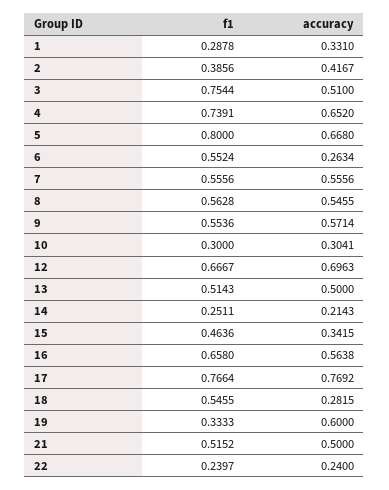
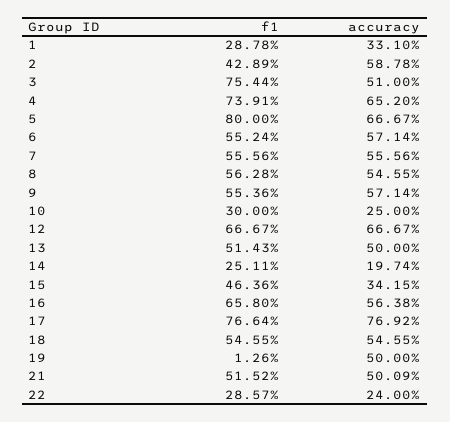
  {
    "f1": {
      "1": 0.2878,
-     "2": 0.3856,
+     "2": 0.4289,
      "3": 0.7544,
      "4": 0.7391,
      "5": 0.8,
      "6": 0.5524,
      "7": 0.5556,
      "8": 0.5628,
      "9": 0.5536,
      "10": 0.3,
      "12": 0.6667,
      "13": 0.5143,
      "14": 0.2511,
      "15": 0.4636,
      "16": 0.658,
      "17": 0.7664,
      "18": 0.5455,
-     "19": 0.3333,
+     "19": 0.0126,
      "21": 0.5152,
-     "22": 0.2397
+     "22": 0.2857
    },
    "accuracy": {
      "1": 0.331,
-     "2": 0.4167,
+     "2": 0.5878,
      "3": 0.51,
      "4": 0.652,
-     "5": 0.668,
+     "5": 0.6667,
-     "6": 0.2634,
+     "6": 0.5714,
      "7": 0.5556,
      "8": 0.5455,
      "9": 0.5714,
-     "10": 0.3041,
+     "10": 0.25,
-     "12": 0.6963,
+     "12": 0.6667,
      "13": 0.5,
-     "14": 0.2143,
+     "14": 0.1974,
      "15": 0.3415,
      "16": 0.5638,
      "17": 0.7692,
-     "18": 0.2815,
+     "18": 0.5455,
-     "19": 0.6,
+     "19": 0.5,
-     "21": 0.5,
+     "21": 0.5009,
      "22": 0.24
    }
  }

